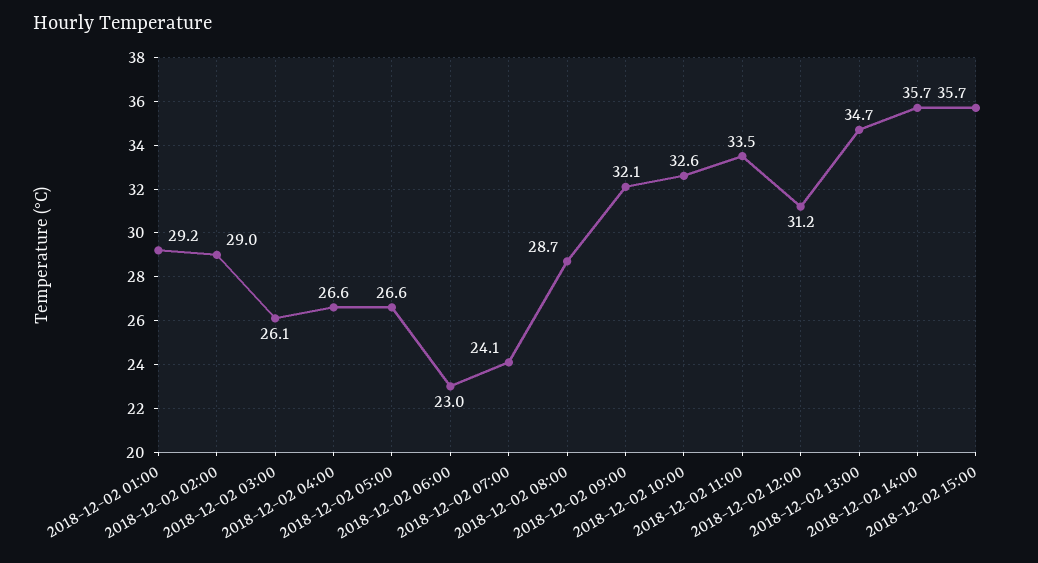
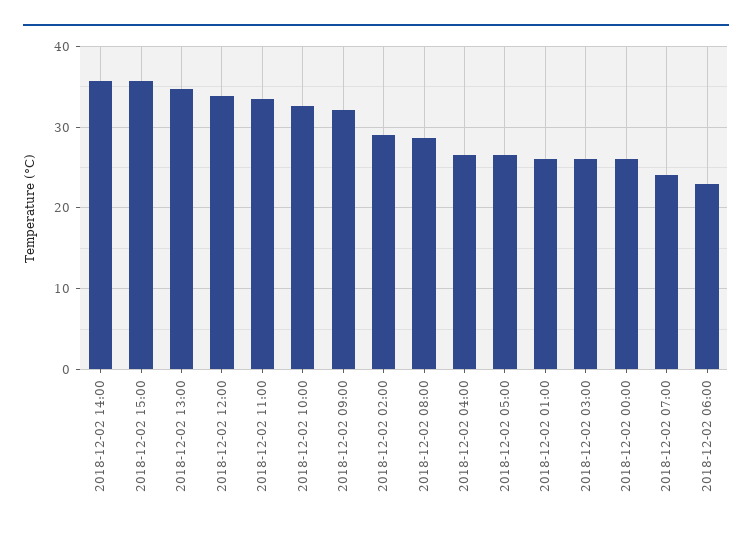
  {
-   "2018-12-02 01:00": 29.2,
+   "2018-12-02 01:00": 26,
    "2018-12-02 02:00": 29,
    "2018-12-02 03:00": 26.1,
    "2018-12-02 04:00": 26.6,
    "2018-12-02 05:00": 26.6,
    "2018-12-02 06:00": 23,
    "2018-12-02 07:00": 24.1,
    "2018-12-02 08:00": 28.7,
    "2018-12-02 09:00": 32.1,
    "2018-12-02 10:00": 32.6,
    "2018-12-02 11:00": 33.5,
-   "2018-12-02 12:00": 31.2,
+   "2018-12-02 12:00": 34,
    "2018-12-02 13:00": 34.7,
    "2018-12-02 14:00": 35.7,
-   "2018-12-02 15:00": 35.7
+   "2018-12-02 15:00": 35.7,
+   "2018-12-02 00:00": 26
  }

